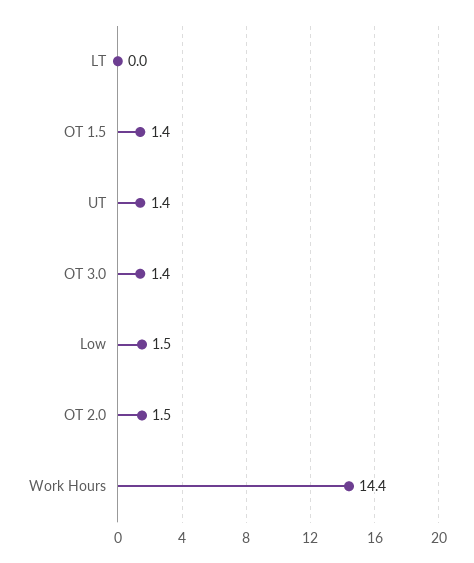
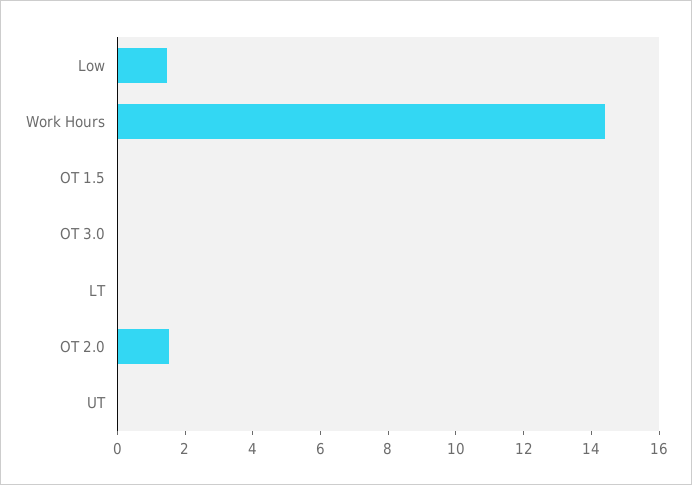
  {
    "LT": 0,
-   "OT 1.5": 1.4,
+   "OT 1.5": 0,
-   "UT": 1.4,
+   "UT": 0,
-   "OT 3.0": 1.4,
+   "OT 3.0": 0,
    "Low": 1.5,
    "OT 2.0": 1.5,
    "Work Hours": 14.4
  }

